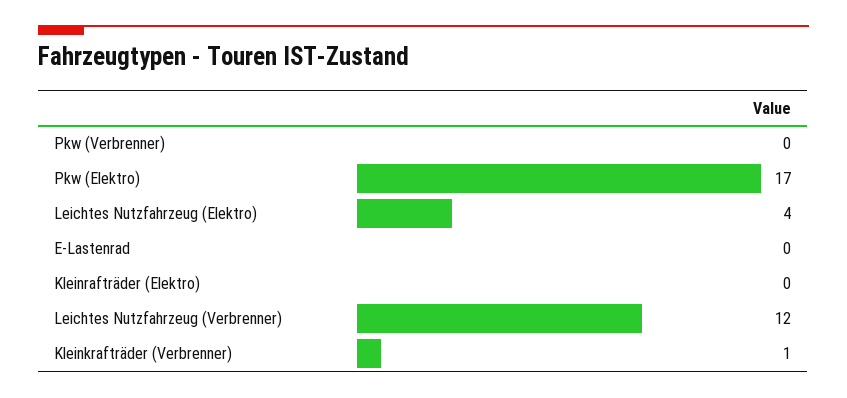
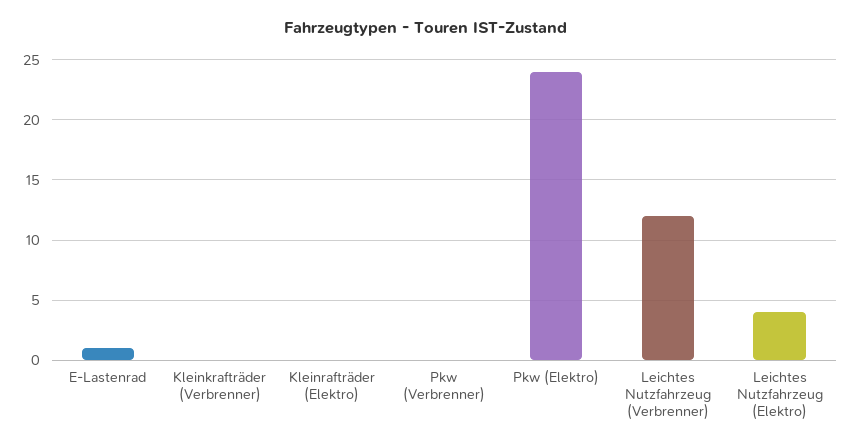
  {
    "Pkw (Verbrenner)": 0,
-   "Pkw (Elektro)": 17,
+   "Pkw (Elektro)": 24,
    "Leichtes Nutzfahrzeug (Elektro)": 4,
-   "E-Lastenrad": 0,
+   "E-Lastenrad": 1,
    "Kleinrafträder (Elektro)": 0,
    "Leichtes Nutzfahrzeug (Verbrenner)": 12,
-   "Kleinkrafträder (Verbrenner)": 1
+   "Kleinkrafträder (Verbrenner)": 0
  }

